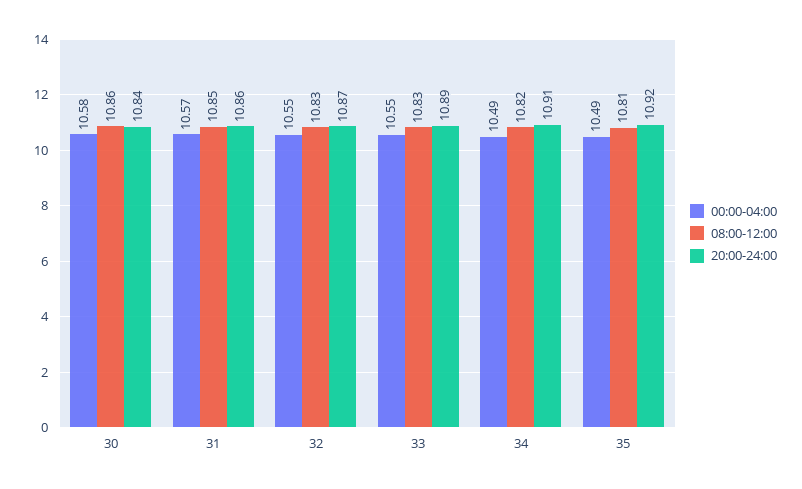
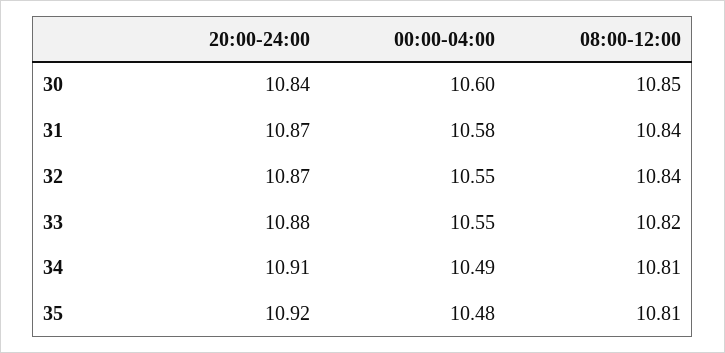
  {
    "00:00-04:00": {
-     "30": 10.58,
+     "30": 10.6,
-     "31": 10.57,
+     "31": 10.58,
      "32": 10.55,
      "33": 10.55,
      "34": 10.49,
-     "35": 10.49
+     "35": 10.48
    },
    "08:00-12:00": {
-     "30": 10.86,
+     "30": 10.85,
-     "31": 10.85,
+     "31": 10.84,
-     "32": 10.83,
+     "32": 10.84,
-     "33": 10.83,
+     "33": 10.82,
-     "34": 10.82,
+     "34": 10.81,
      "35": 10.81
    },
    "20:00-24:00": {
      "30": 10.84,
-     "31": 10.86,
+     "31": 10.87,
      "32": 10.87,
-     "33": 10.89,
+     "33": 10.88,
      "34": 10.91,
      "35": 10.92
    }
  }

